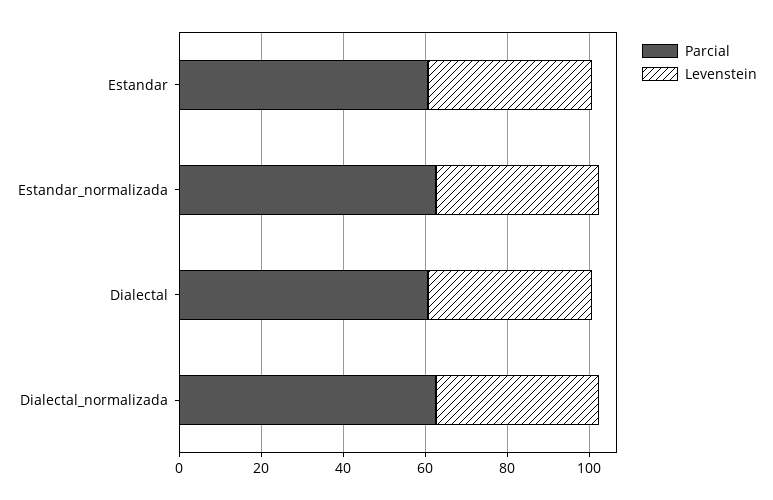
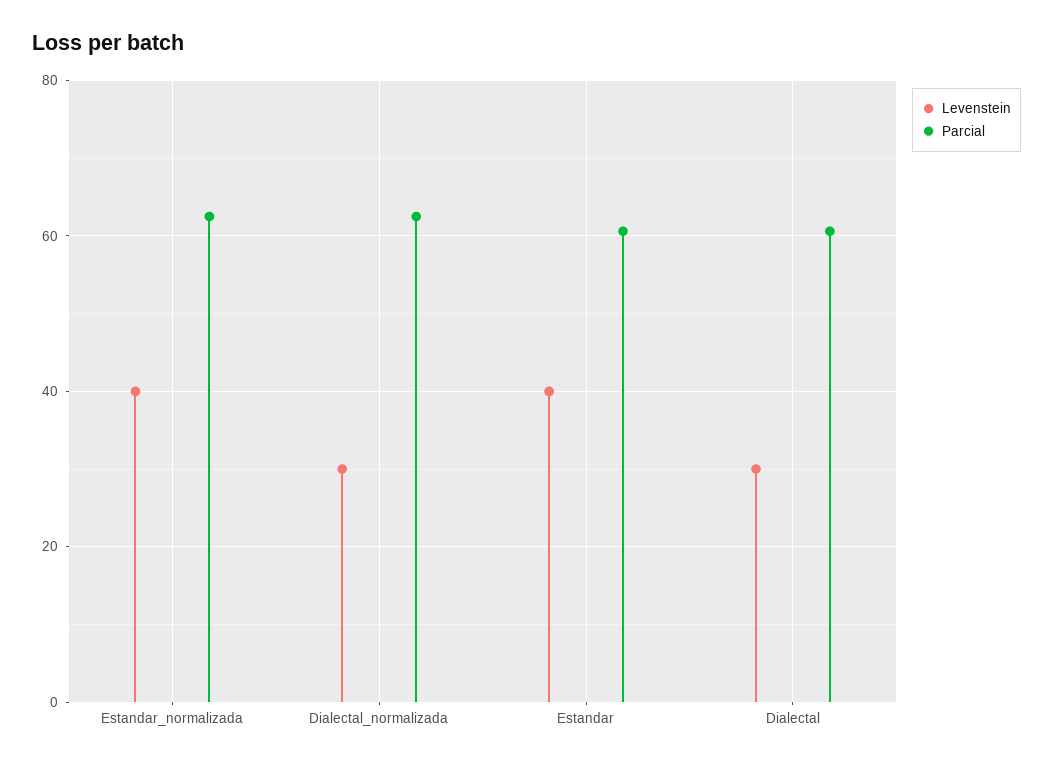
  {
    "Parcial": {
      "Estandar": 60,
      "Estandar_normalizada": 62,
      "Dialectal": 60,
      "Dialectal_normalizada": 62
    },
    "Levenstein": {
      "Estandar": 40,
      "Estandar_normalizada": 40,
-     "Dialectal": 40,
+     "Dialectal": 30,
-     "Dialectal_normalizada": 40
+     "Dialectal_normalizada": 30
    }
  }

